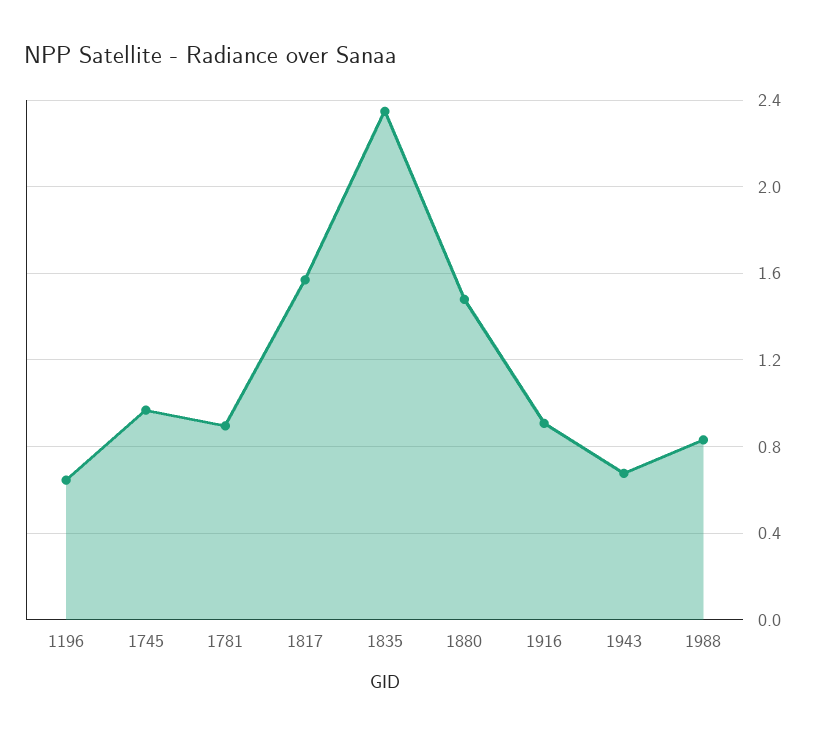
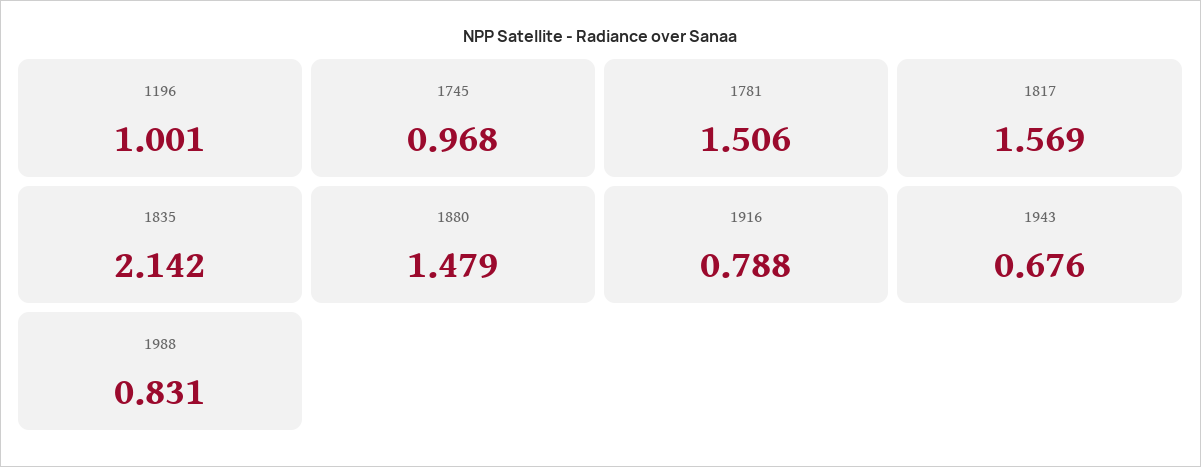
  {
-   "1196": 0.65,
+   "1196": 1.001,
    "1745": 0.968,
-   "1781": 0.9,
+   "1781": 1.506,
    "1817": 1.569,
-   "1835": 2.35,
+   "1835": 2.142,
    "1880": 1.479,
-   "1916": 0.9,
+   "1916": 0.788,
    "1943": 0.676,
    "1988": 0.831
  }

